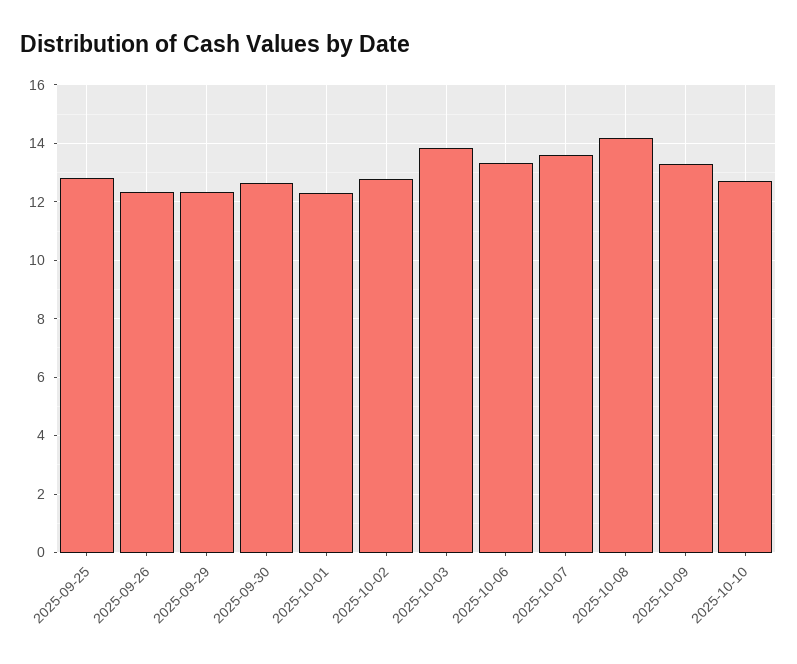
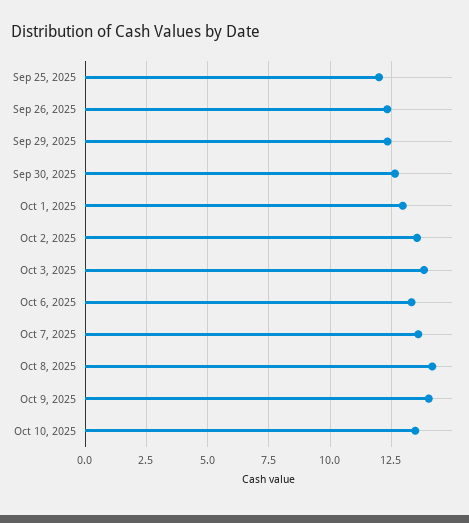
  {
-   "2025-09-25": 12.75,
+   "2025-09-25": 12,
    "2025-09-26": 12.25,
    "2025-09-29": 12.25,
    "2025-09-30": 12.75,
-   "2025-10-01": 12.25,
+   "2025-10-01": 13,
-   "2025-10-02": 12.75,
+   "2025-10-02": 13.5,
    "2025-10-03": 13.75,
    "2025-10-06": 13.25,
    "2025-10-07": 13.5,
    "2025-10-08": 14.25,
-   "2025-10-09": 13.25,
+   "2025-10-09": 14,
-   "2025-10-10": 12.75
+   "2025-10-10": 13.5
  }

